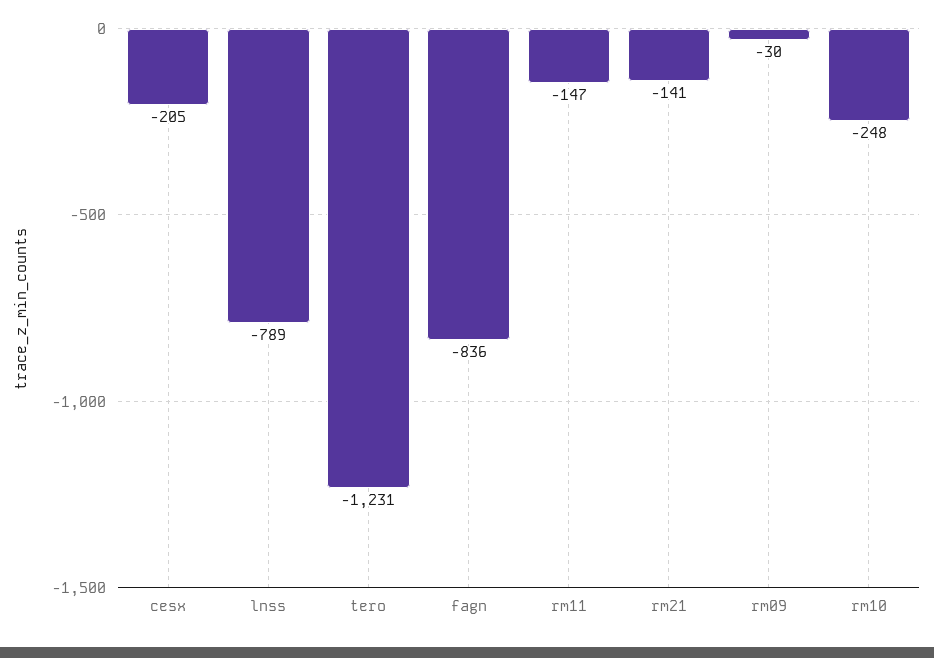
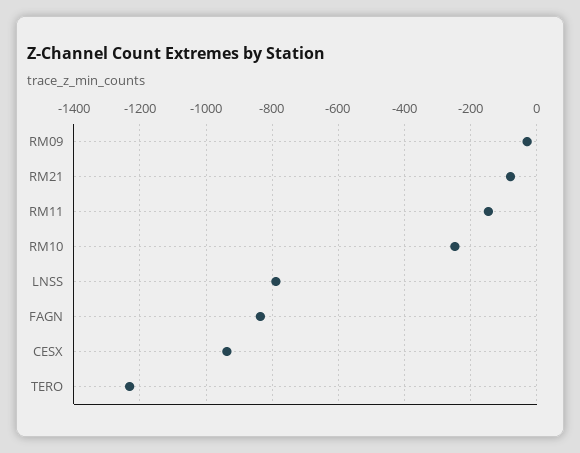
  {
-   "cesx": -205,
+   "cesx": -940,
    "lnss": -789,
    "tero": -1231,
    "fagn": -836,
    "rm11": -147,
-   "rm21": -141,
+   "rm21": -80,
    "rm09": -30,
    "rm10": -248
  }

